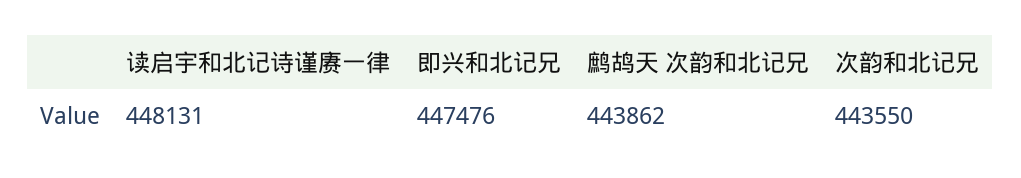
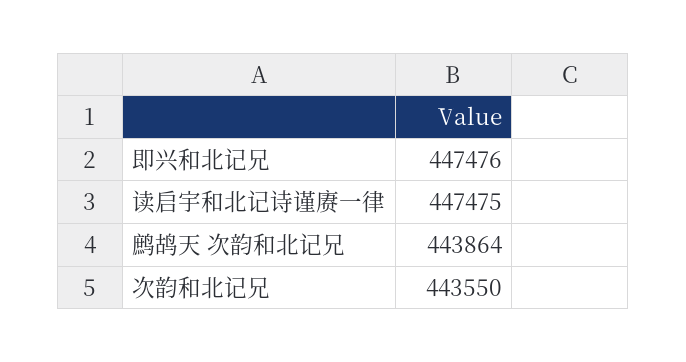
  {
-   "读启宇和北记诗谨赓一律": 448131,
+   "读启宇和北记诗谨赓一律": 447475,
    "即兴和北记兄": 447476,
-   "鹧鸪天 次韵和北记兄": 443862,
+   "鹧鸪天 次韵和北记兄": 443864,
    "次韵和北记兄": 443550
  }

